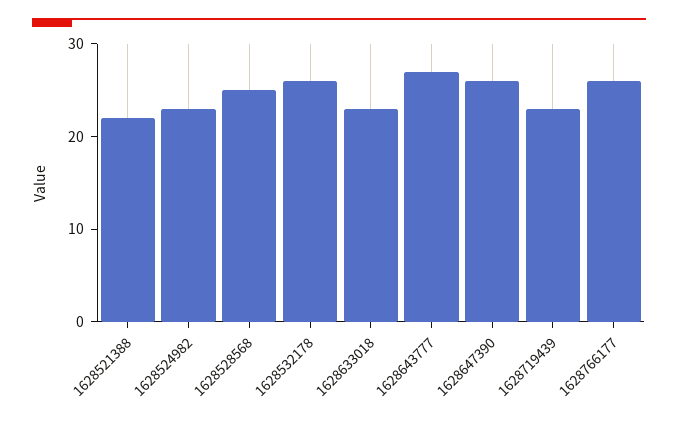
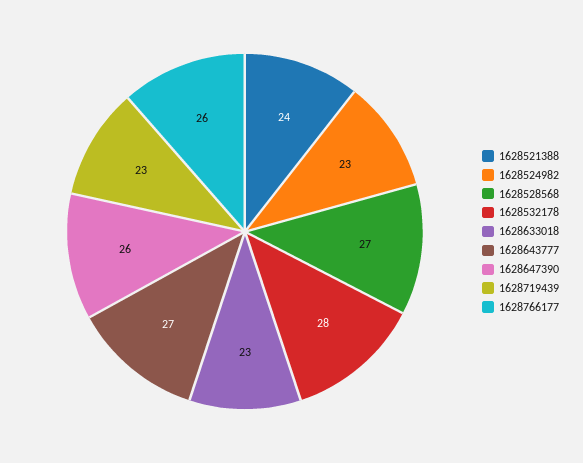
  {
-   "1628521388": 22,
+   "1628521388": 24,
    "1628524982": 23,
-   "1628528568": 25,
+   "1628528568": 27,
-   "1628532178": 26,
+   "1628532178": 28,
    "1628633018": 23,
    "1628643777": 27,
    "1628647390": 26,
    "1628719439": 23,
    "1628766177": 26
  }

